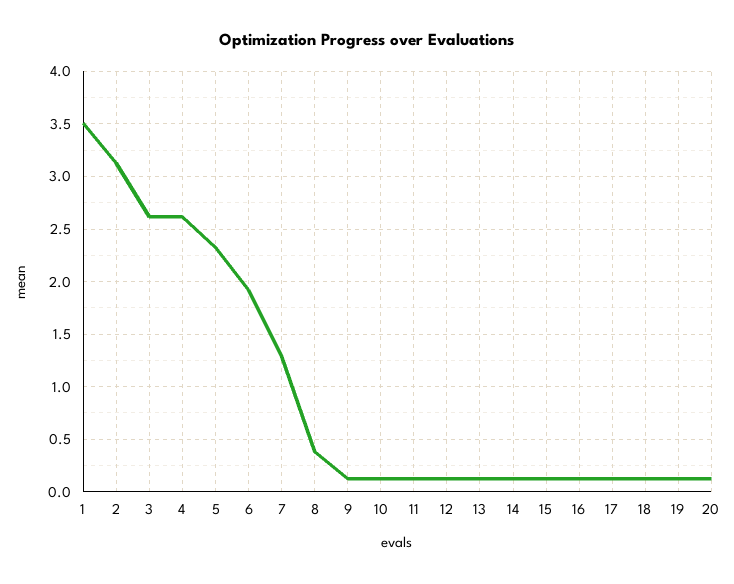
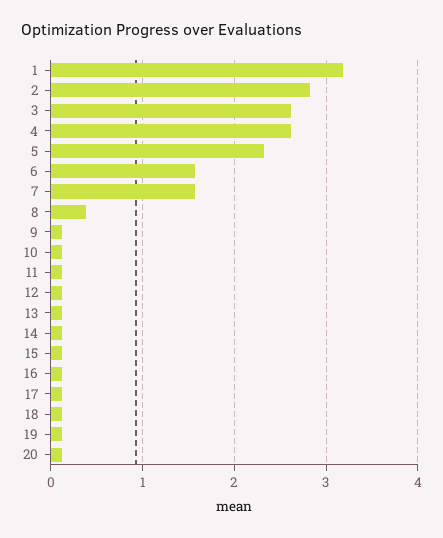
  {
-   "1": 3.5,
+   "1": 3.2,
-   "2": 3.1,
+   "2": 2.8,
    "3": 2.6,
    "4": 2.6,
    "5": 2.3,
-   "6": 1.9,
+   "6": 1.6,
-   "7": 1.3,
+   "7": 1.6,
    "8": 0.4,
    "9": 0.1,
    "10": 0.1,
    "11": 0.1,
    "12": 0.1,
    "13": 0.1,
    "14": 0.1,
    "15": 0.1,
    "16": 0.1,
    "17": 0.1,
    "18": 0.1,
    "19": 0.1,
    "20": 0.1
  }

